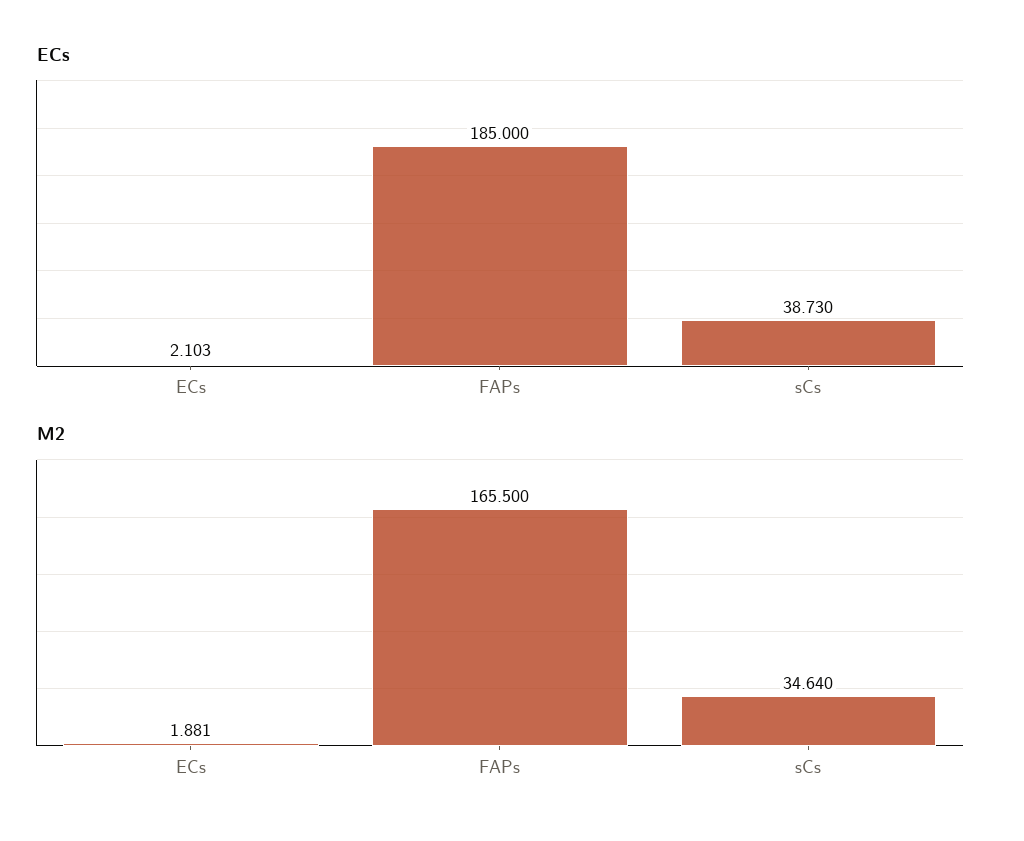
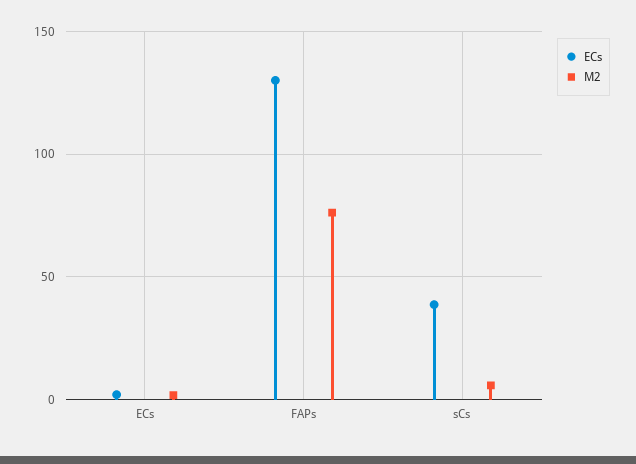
  {
    "ECs": {
      "ECs": 2.103,
-     "FAPs": 185,
+     "FAPs": 130,
      "sCs": 38.73
    },
    "M2": {
      "ECs": 1.881,
-     "FAPs": 165.5,
+     "FAPs": 75,
-     "sCs": 34.64
+     "sCs": 5
    }
  }

